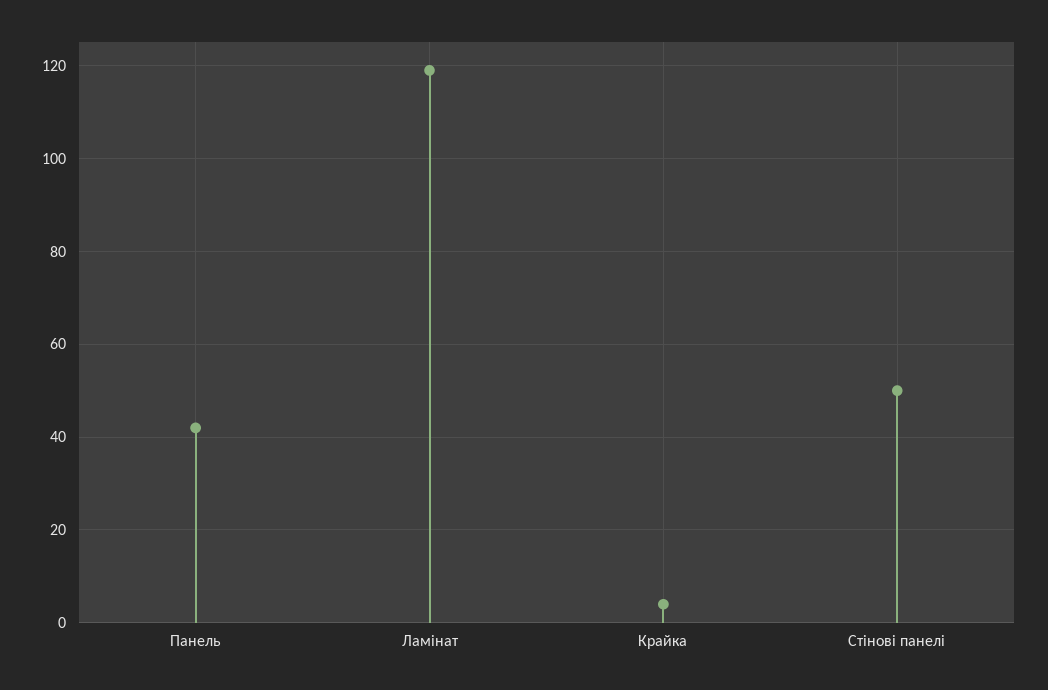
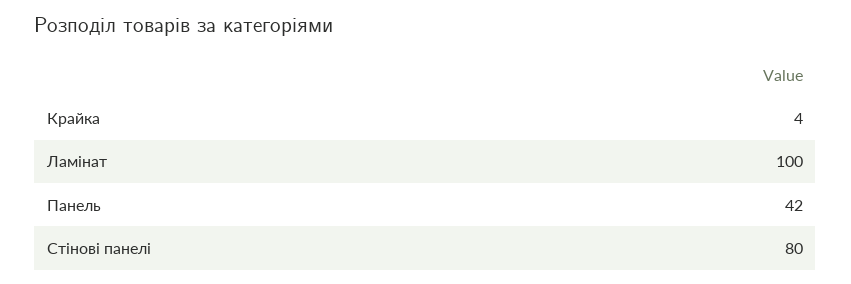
  {
    "Панель": 42,
-   "Ламінат": 120,
+   "Ламінат": 100,
    "Крайка": 4,
-   "Стінові панелі": 50
+   "Стінові панелі": 80
  }

